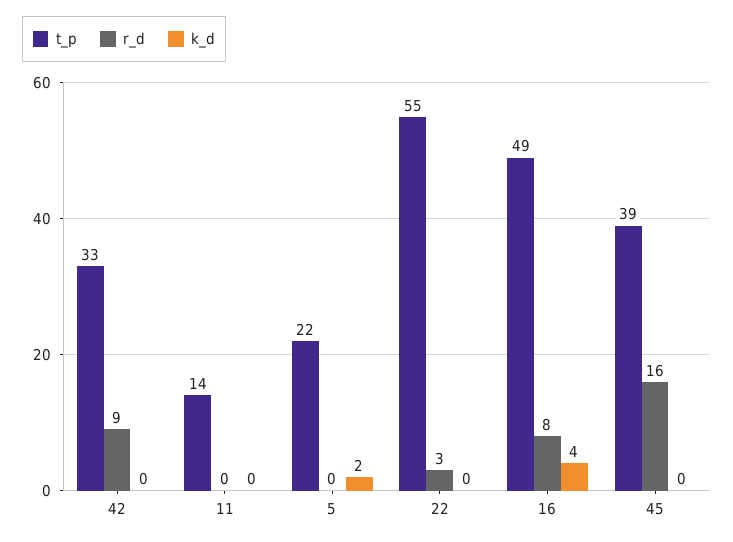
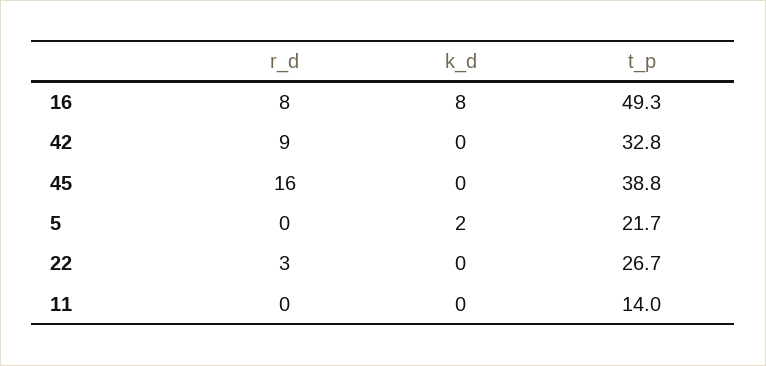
  {
    "t_p": {
      "42": 32.8,
      "11": 14,
      "5": 21.7,
-     "22": 55,
+     "22": 26.7,
      "16": 49.3,
      "45": 38.8
    },
    "r_d": {
      "42": 9,
      "11": 0,
      "5": 0,
      "22": 3,
      "16": 8,
      "45": 16
    },
    "k_d": {
      "42": 0,
      "11": 0,
      "5": 2,
      "22": 0,
-     "16": 4,
+     "16": 8,
      "45": 0
    }
  }

